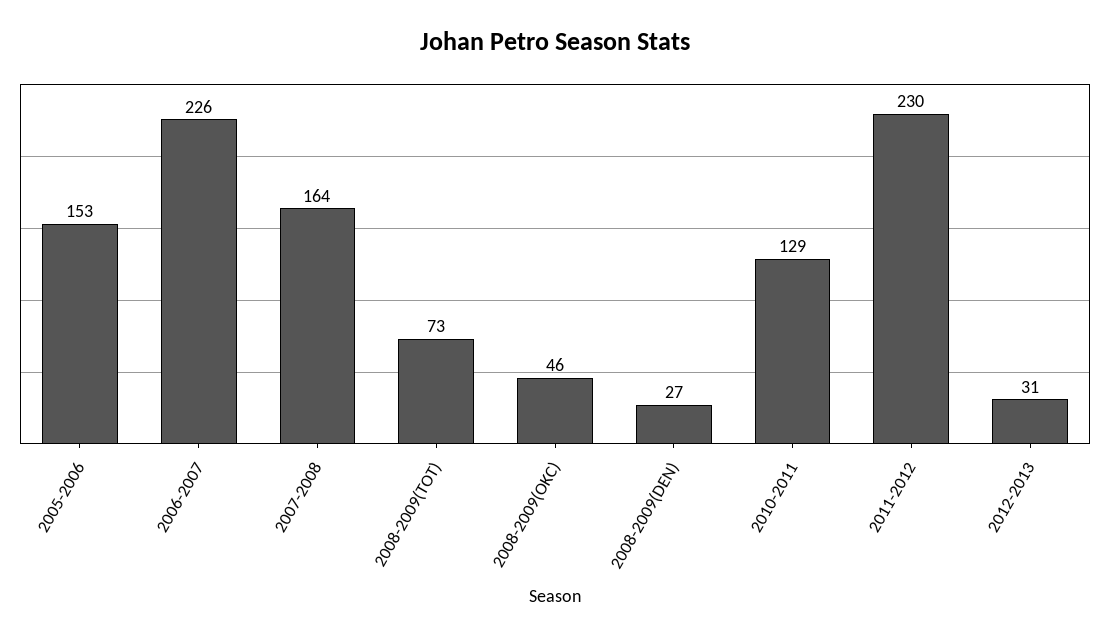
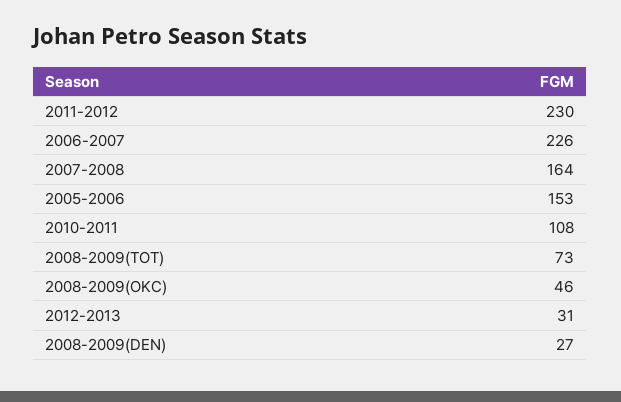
  {
    "2005-2006": 153,
    "2006-2007": 226,
    "2007-2008": 164,
    "2008-2009(TOT)": 73,
    "2008-2009(OKC)": 46,
    "2008-2009(DEN)": 27,
-   "2010-2011": 129,
+   "2010-2011": 108,
    "2011-2012": 230,
    "2012-2013": 31
  }

